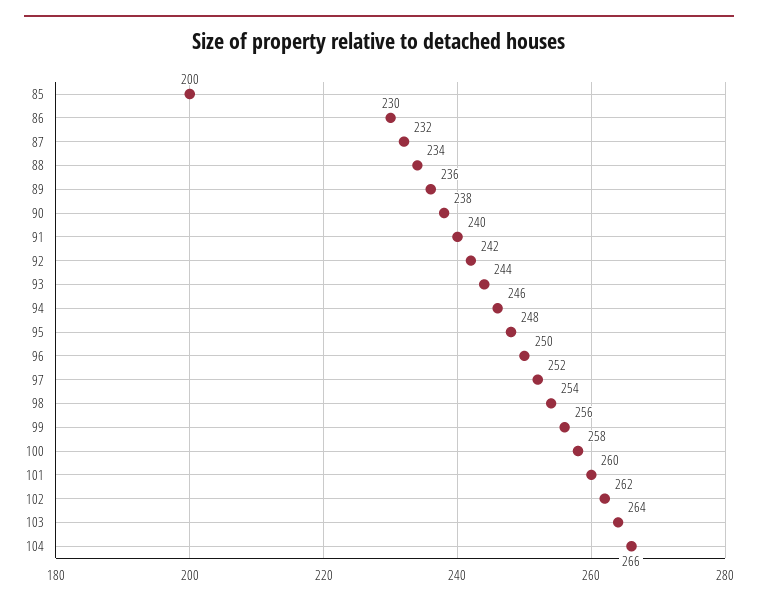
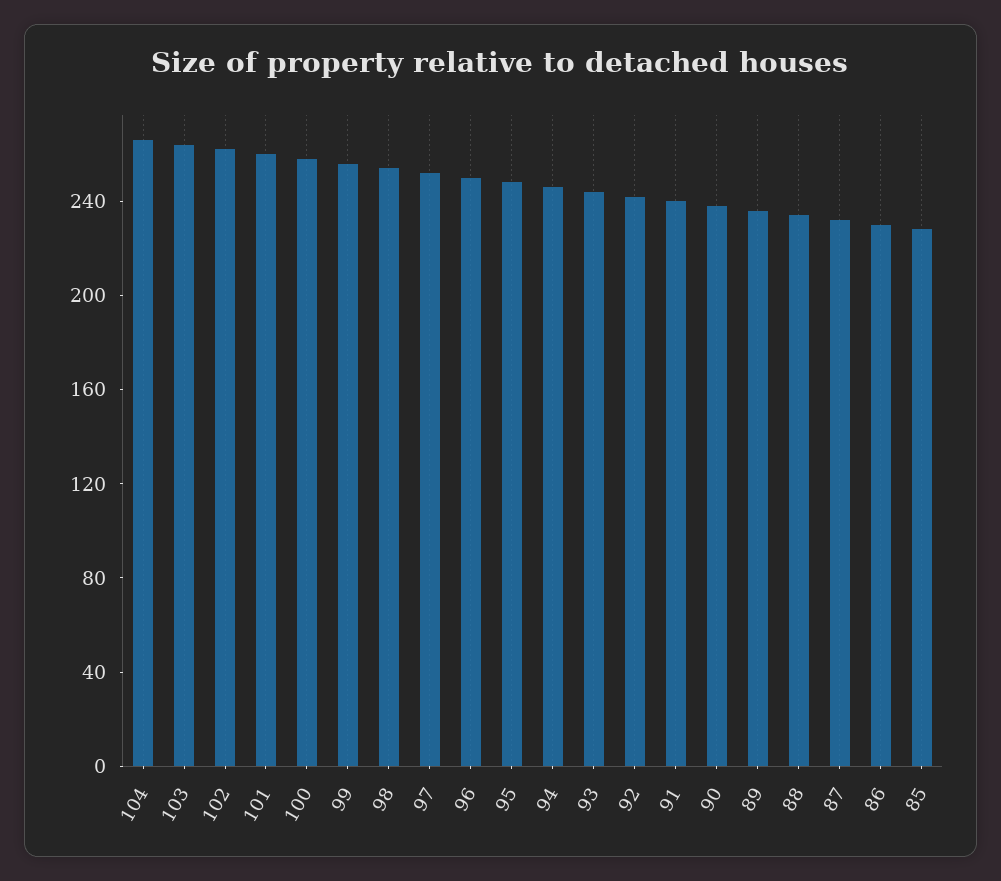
  {
-   "85": 200,
+   "85": 230,
    "86": 230,
    "87": 232,
    "88": 234,
    "89": 236,
    "90": 238,
    "91": 240,
    "92": 242,
    "93": 244,
    "94": 246,
    "95": 248,
    "96": 250,
    "97": 252,
    "98": 254,
    "99": 256,
    "100": 258,
    "101": 260,
    "102": 262,
    "103": 264,
    "104": 266
  }

